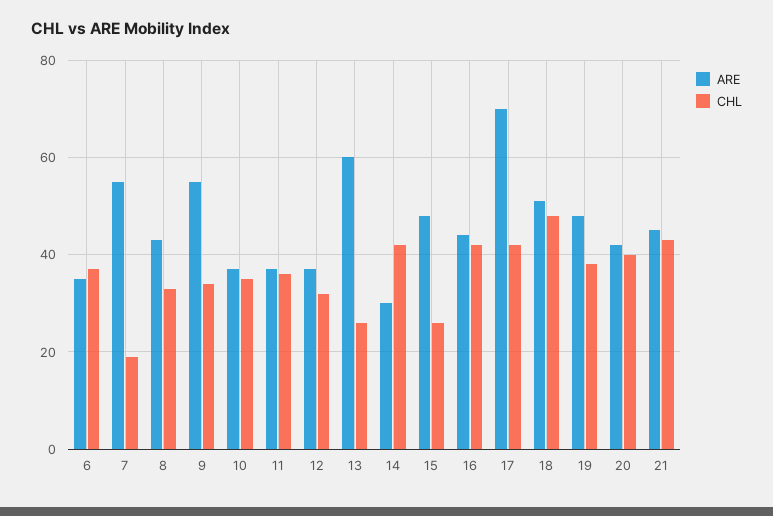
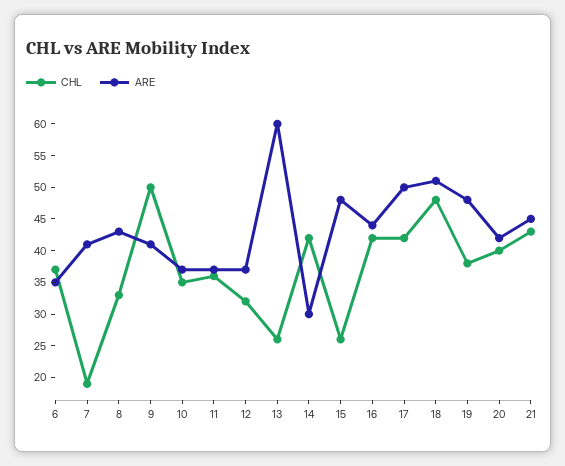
  {
    "ARE": {
      "6": 35,
-     "7": 55,
+     "7": 40,
      "8": 45,
-     "9": 55,
+     "9": 40,
      "10": 35,
      "11": 35,
      "12": 35,
      "13": 60,
      "14": 30,
      "15": 50,
      "16": 45,
-     "17": 70,
+     "17": 50,
      "18": 50,
      "19": 50,
      "20": 40,
      "21": 45
    },
    "CHL": {
      "6": 35,
      "7": 20,
      "8": 35,
-     "9": 35,
+     "9": 50,
      "10": 35,
      "11": 35,
      "12": 30,
      "13": 25,
      "14": 40,
      "15": 25,
      "16": 40,
      "17": 40,
      "18": 50,
      "19": 40,
      "20": 40,
      "21": 45
    }
  }

